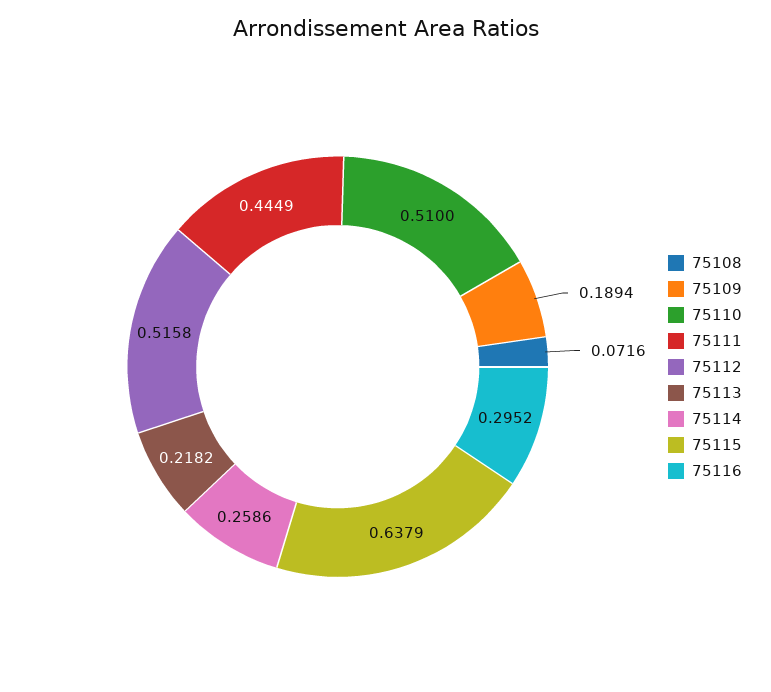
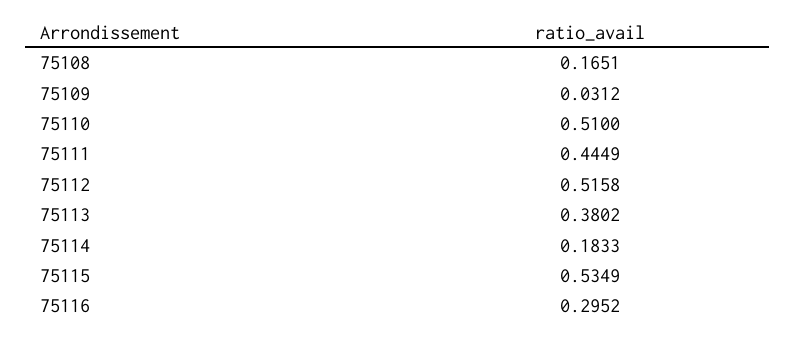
  {
-   "75108": 0.0716,
+   "75108": 0.1651,
-   "75109": 0.1894,
+   "75109": 0.0312,
    "75110": 0.51,
    "75111": 0.4449,
    "75112": 0.5158,
-   "75113": 0.2182,
+   "75113": 0.3802,
-   "75114": 0.2586,
+   "75114": 0.1833,
-   "75115": 0.6379,
+   "75115": 0.5349,
    "75116": 0.2952
  }

